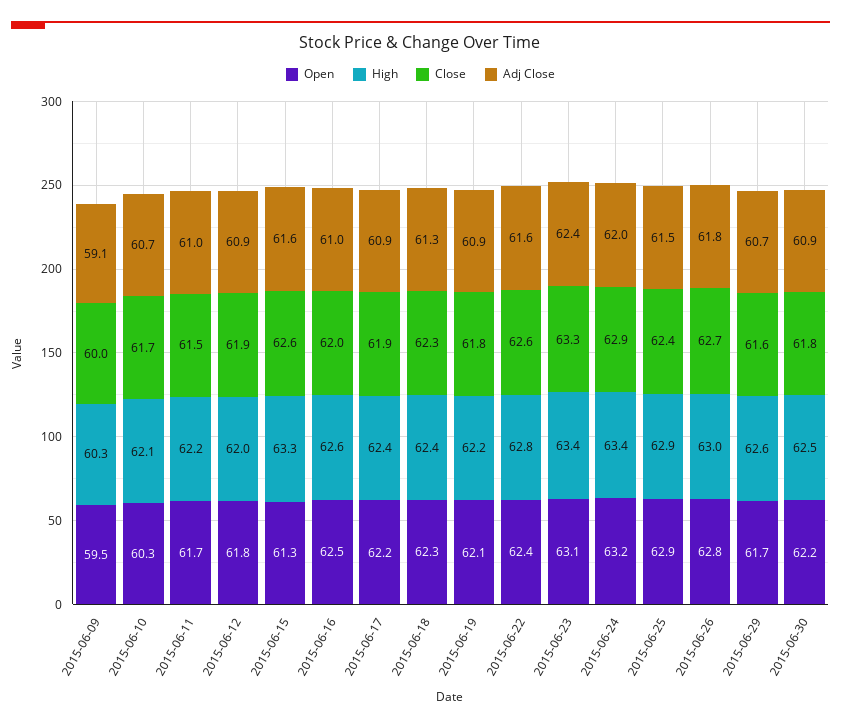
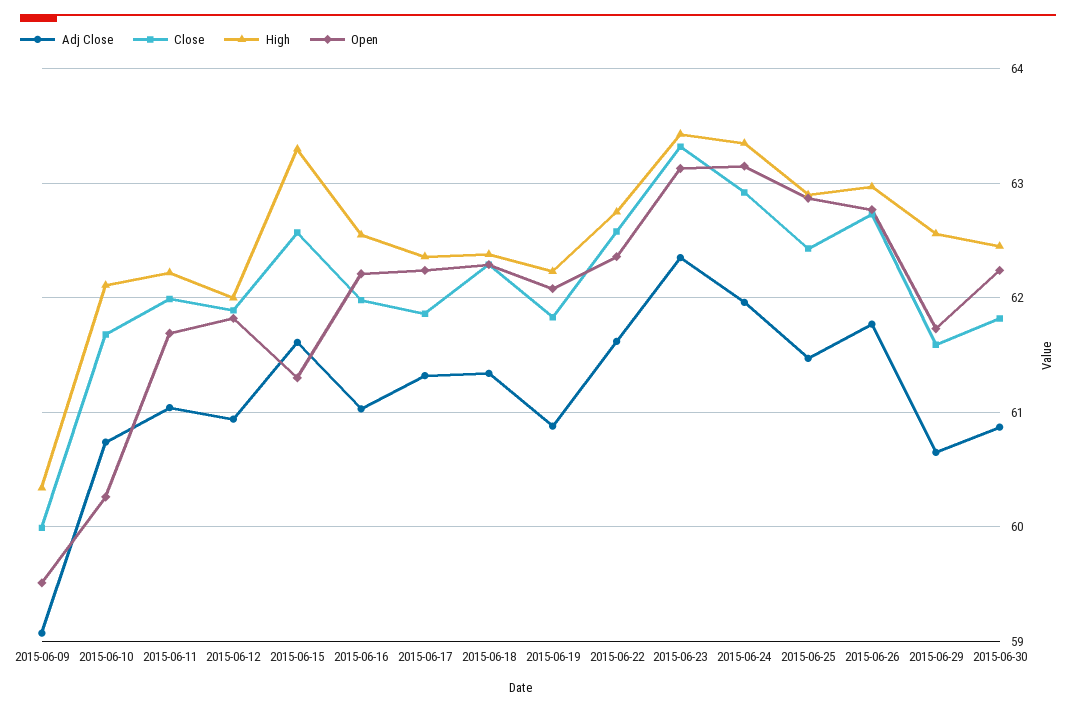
  {
    "Open": {
      "2015-06-09": 59.5,
      "2015-06-10": 60.3,
      "2015-06-11": 61.7,
      "2015-06-12": 61.8,
      "2015-06-15": 61.3,
-     "2015-06-16": 62.5,
+     "2015-06-16": 62.2,
      "2015-06-17": 62.2,
      "2015-06-18": 62.3,
      "2015-06-19": 62.1,
      "2015-06-22": 62.4,
      "2015-06-23": 63.1,
      "2015-06-24": 63.2,
      "2015-06-25": 62.9,
      "2015-06-26": 62.8,
      "2015-06-29": 61.7,
      "2015-06-30": 62.2
    },
    "High": {
      "2015-06-09": 60.3,
      "2015-06-10": 62.1,
      "2015-06-11": 62.2,
      "2015-06-12": 62,
      "2015-06-15": 63.3,
      "2015-06-16": 62.6,
      "2015-06-17": 62.4,
      "2015-06-18": 62.4,
      "2015-06-19": 62.2,
      "2015-06-22": 62.8,
      "2015-06-23": 63.4,
      "2015-06-24": 63.4,
      "2015-06-25": 62.9,
      "2015-06-26": 63,
      "2015-06-29": 62.6,
      "2015-06-30": 62.5
    },
    "Close": {
      "2015-06-09": 60,
      "2015-06-10": 61.7,
-     "2015-06-11": 61.5,
+     "2015-06-11": 62,
      "2015-06-12": 61.9,
      "2015-06-15": 62.6,
      "2015-06-16": 62,
      "2015-06-17": 61.9,
      "2015-06-18": 62.3,
      "2015-06-19": 61.8,
      "2015-06-22": 62.6,
      "2015-06-23": 63.3,
      "2015-06-24": 62.9,
      "2015-06-25": 62.4,
      "2015-06-26": 62.7,
      "2015-06-29": 61.6,
      "2015-06-30": 61.8
    },
    "Adj Close": {
      "2015-06-09": 59.1,
      "2015-06-10": 60.7,
      "2015-06-11": 61,
      "2015-06-12": 60.9,
      "2015-06-15": 61.6,
      "2015-06-16": 61,
-     "2015-06-17": 60.9,
+     "2015-06-17": 61.3,
      "2015-06-18": 61.3,
      "2015-06-19": 60.9,
      "2015-06-22": 61.6,
      "2015-06-23": 62.4,
      "2015-06-24": 62,
      "2015-06-25": 61.5,
      "2015-06-26": 61.8,
      "2015-06-29": 60.7,
      "2015-06-30": 60.9
    }
  }

